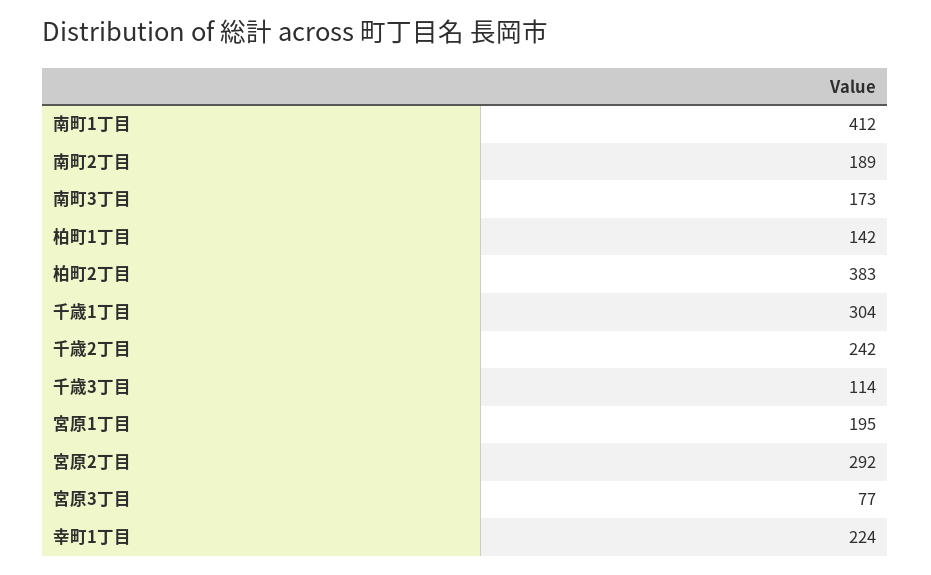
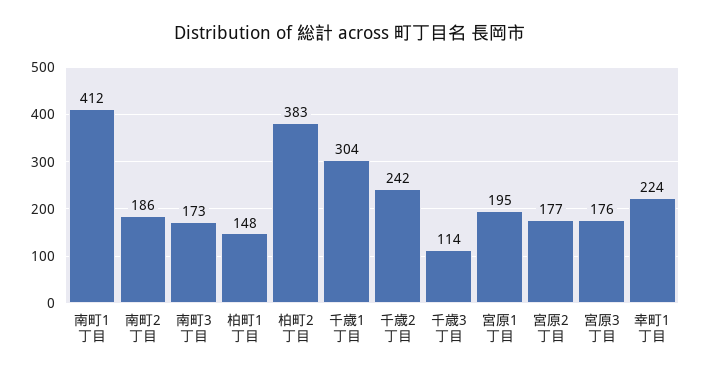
  {
    "南町1丁目": 412,
-   "南町2丁目": 189,
+   "南町2丁目": 186,
    "南町3丁目": 173,
-   "柏町1丁目": 142,
+   "柏町1丁目": 148,
    "柏町2丁目": 383,
    "千歳1丁目": 304,
    "千歳2丁目": 242,
    "千歳3丁目": 114,
    "宮原1丁目": 195,
-   "宮原2丁目": 292,
+   "宮原2丁目": 177,
-   "宮原3丁目": 77,
+   "宮原3丁目": 176,
    "幸町1丁目": 224
  }

